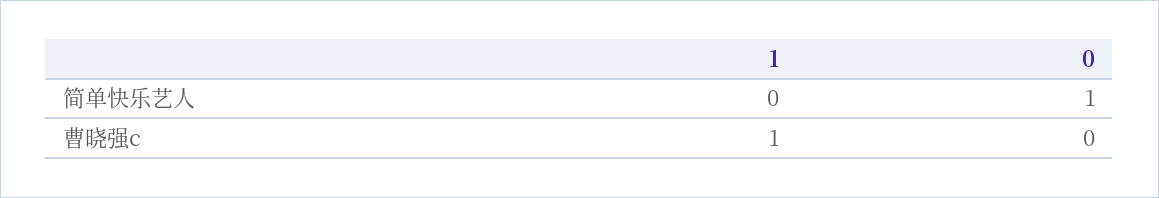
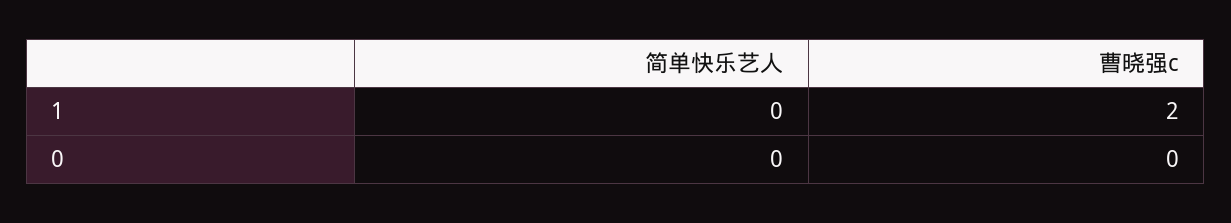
  {
    "1": {
      "简单快乐艺人": 0,
-     "曹晓强c": 1
+     "曹晓强c": 2
    },
    "0": {
-     "简单快乐艺人": 1,
+     "简单快乐艺人": 0,
      "曹晓强c": 0
    }
  }

